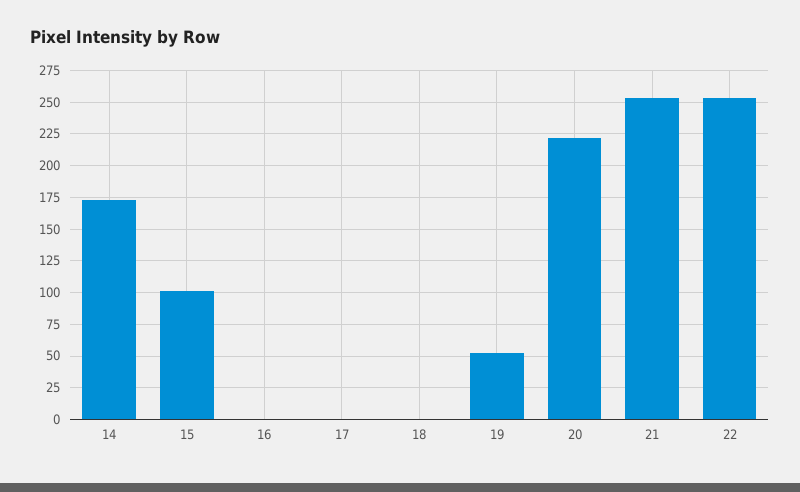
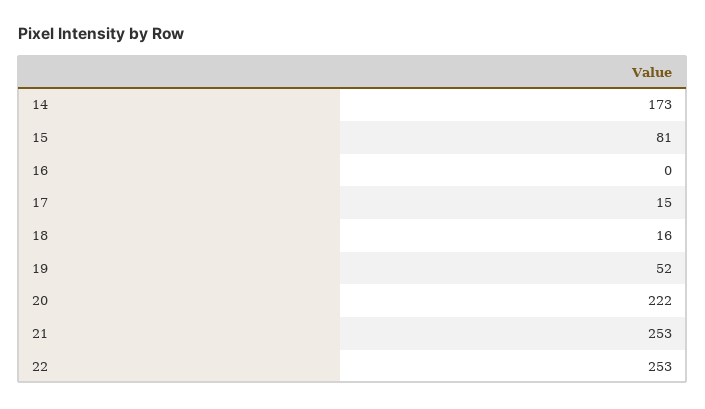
  {
    "14": 173,
-   "15": 100,
+   "15": 81,
    "16": 0,
-   "17": 0,
+   "17": 15,
-   "18": 0,
+   "18": 16,
    "19": 52,
    "20": 222,
    "21": 253,
    "22": 253
  }

